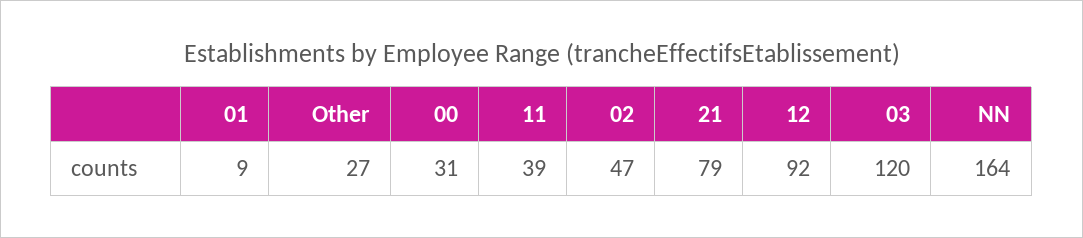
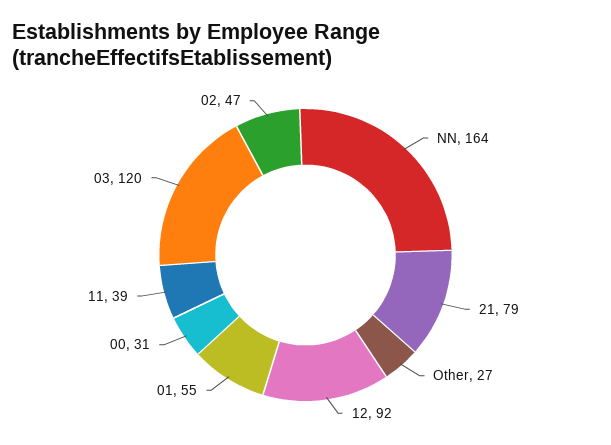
  {
-   "01": 9,
+   "01": 55,
    "Other": 27,
    "00": 31,
    "11": 39,
    "02": 47,
    "21": 79,
    "12": 92,
    "03": 120,
    "NN": 164
  }

